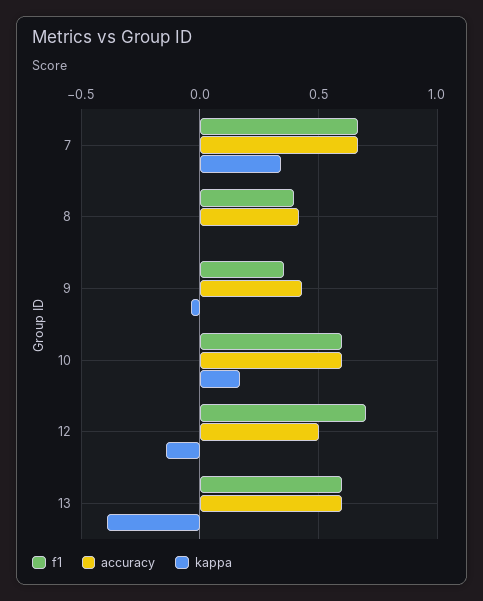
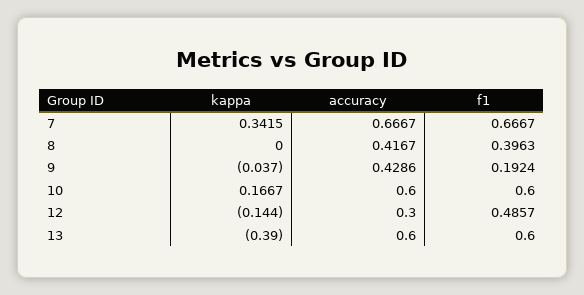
  {
    "f1": {
      "7": 0.6667,
      "8": 0.3963,
-     "9": 0.35,
+     "9": 0.1924,
      "10": 0.6,
-     "12": 0.7,
+     "12": 0.4857,
      "13": 0.6
    },
    "accuracy": {
      "7": 0.6667,
      "8": 0.4167,
      "9": 0.4286,
      "10": 0.6,
-     "12": 0.5,
+     "12": 0.3,
      "13": 0.6
    },
    "kappa": {
      "7": 0.3415,
      "8": 0,
      "9": -0.037,
      "10": 0.1667,
      "12": -0.144,
      "13": -0.39
    }
  }

